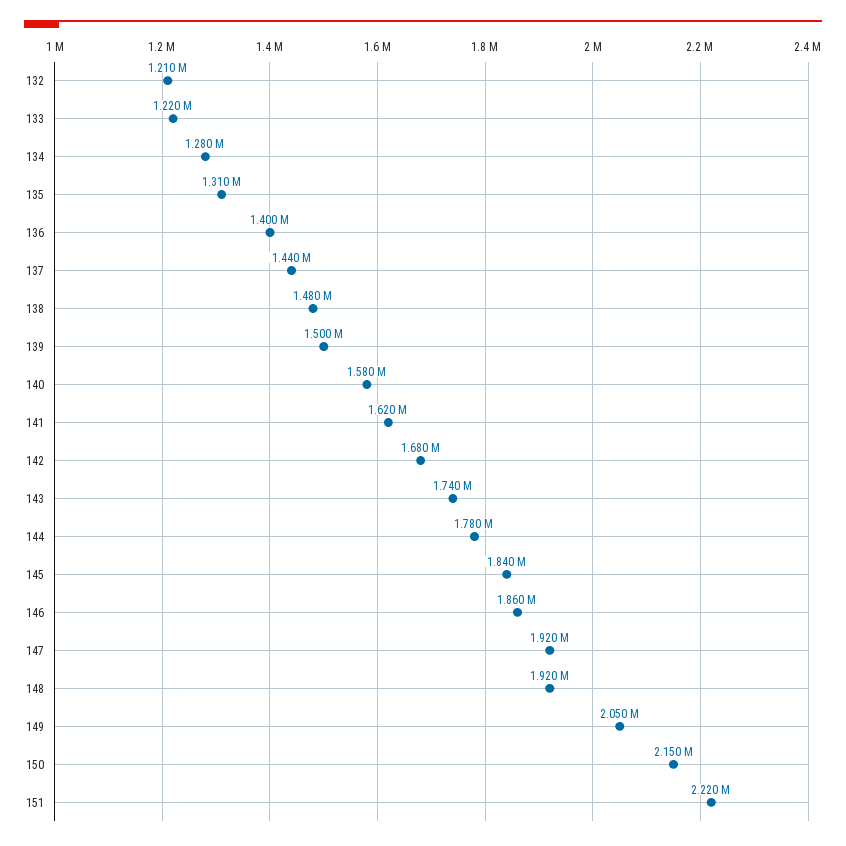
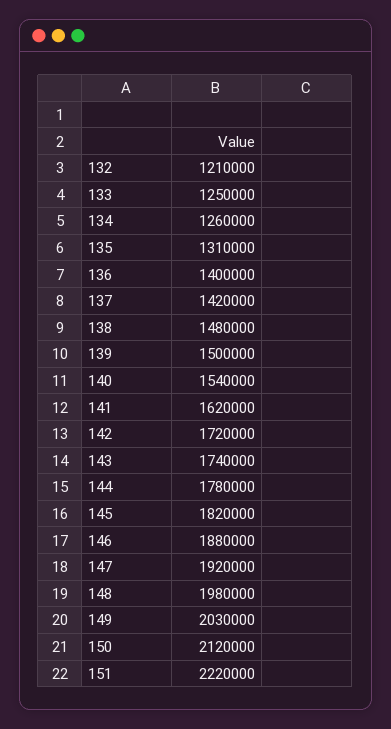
  {
    "132": 1210000,
-   "133": 1220000,
+   "133": 1250000,
-   "134": 1280000,
+   "134": 1260000,
    "135": 1310000,
    "136": 1400000,
-   "137": 1440000,
+   "137": 1420000,
    "138": 1480000,
    "139": 1500000,
-   "140": 1580000,
+   "140": 1540000,
    "141": 1620000,
-   "142": 1680000,
+   "142": 1720000,
    "143": 1740000,
    "144": 1780000,
-   "145": 1840000,
+   "145": 1820000,
-   "146": 1860000,
+   "146": 1880000,
    "147": 1920000,
-   "148": 1920000,
+   "148": 1980000,
-   "149": 2050000,
+   "149": 2030000,
-   "150": 2150000,
+   "150": 2120000,
    "151": 2220000
  }

